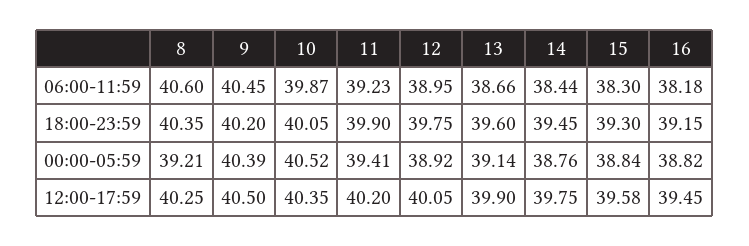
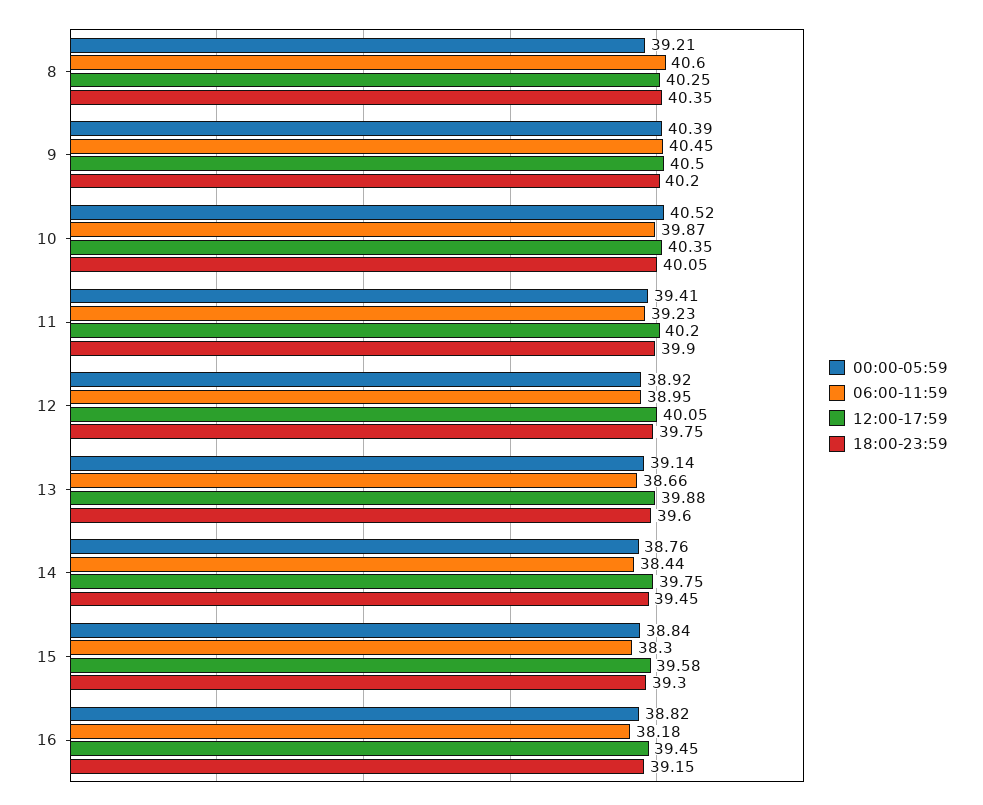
  {
    "06:00-11:59": {
      "8": 40.6,
      "9": 40.45,
      "10": 39.87,
      "11": 39.23,
      "12": 38.95,
      "13": 38.66,
      "14": 38.44,
      "15": 38.3,
      "16": 38.18
    },
    "18:00-23:59": {
      "8": 40.35,
      "9": 40.2,
      "10": 40.05,
      "11": 39.9,
      "12": 39.75,
      "13": 39.6,
      "14": 39.45,
      "15": 39.3,
      "16": 39.15
    },
    "00:00-05:59": {
      "8": 39.21,
      "9": 40.39,
      "10": 40.52,
      "11": 39.41,
      "12": 38.92,
      "13": 39.14,
      "14": 38.76,
      "15": 38.84,
      "16": 38.82
    },
    "12:00-17:59": {
      "8": 40.25,
      "9": 40.5,
      "10": 40.35,
      "11": 40.2,
      "12": 40.05,
-     "13": 39.9,
+     "13": 39.88,
      "14": 39.75,
      "15": 39.58,
      "16": 39.45
    }
  }

